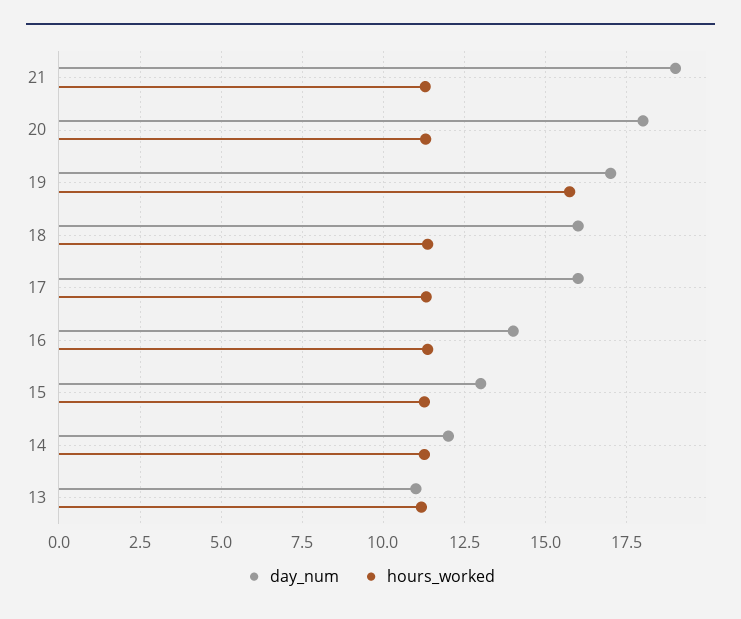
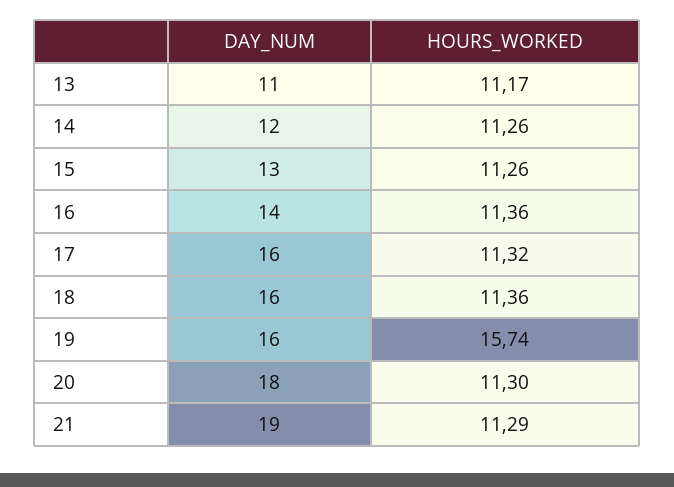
  {
    "day_num": {
      "21": 19,
      "20": 18,
-     "19": 17,
+     "19": 16,
      "18": 16,
      "17": 16,
      "16": 14,
      "15": 13,
      "14": 12,
      "13": 11
    },
    "hours_worked": {
      "21": 11.29,
      "20": 11.3,
      "19": 15.74,
      "18": 11.36,
      "17": 11.32,
      "16": 11.36,
      "15": 11.26,
      "14": 11.26,
      "13": 11.17
    }
  }

